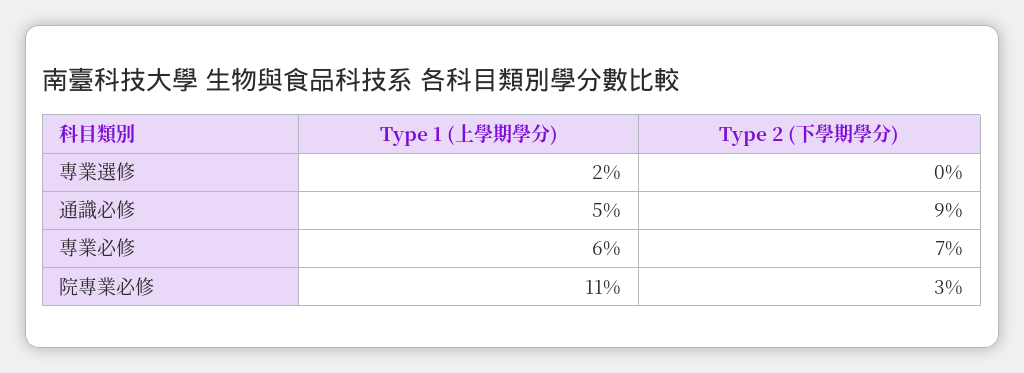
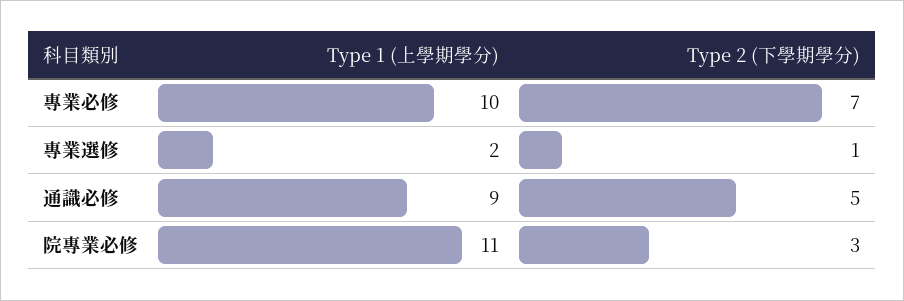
  {
    "Type 1 (上學期學分)": {
      "專業選修": 2,
-     "通識必修": 5,
+     "通識必修": 9,
-     "專業必修": 6,
+     "專業必修": 10,
      "院專業必修": 11
    },
    "Type 2 (下學期學分)": {
-     "專業選修": 0,
+     "專業選修": 1,
-     "通識必修": 9,
+     "通識必修": 5,
      "專業必修": 7,
      "院專業必修": 3
    }
  }

